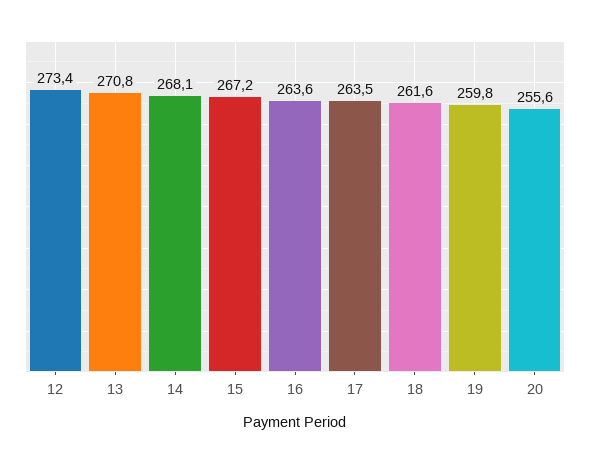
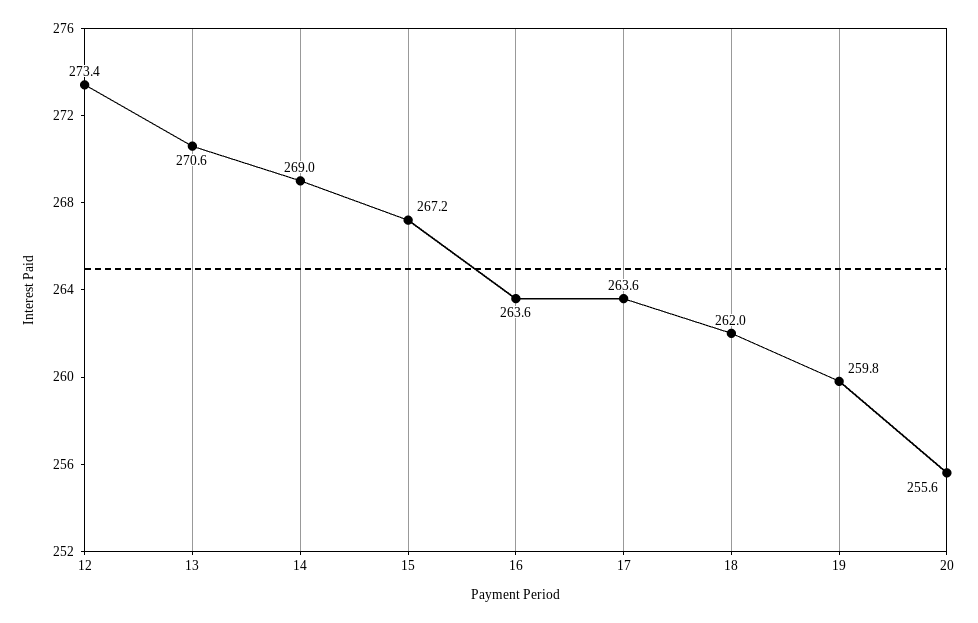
  {
    "12": 273.4,
-   "13": 270.8,
+   "13": 270.6,
-   "14": 268.1,
+   "14": 269,
    "15": 267.2,
    "16": 263.6,
-   "17": 263.5,
+   "17": 263.6,
-   "18": 261.6,
+   "18": 262,
    "19": 259.8,
    "20": 255.6
  }

